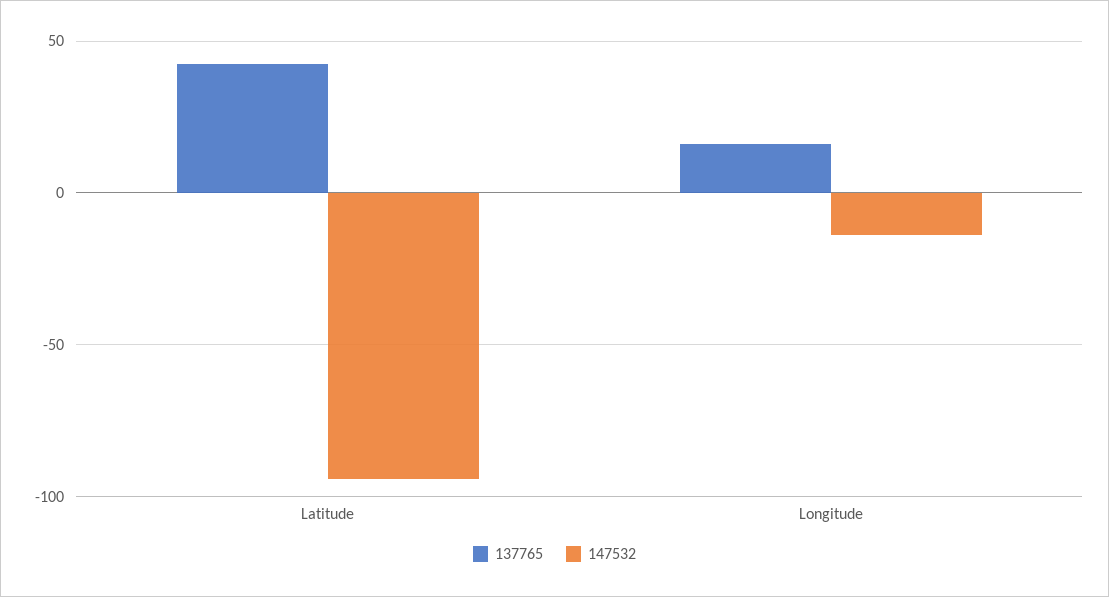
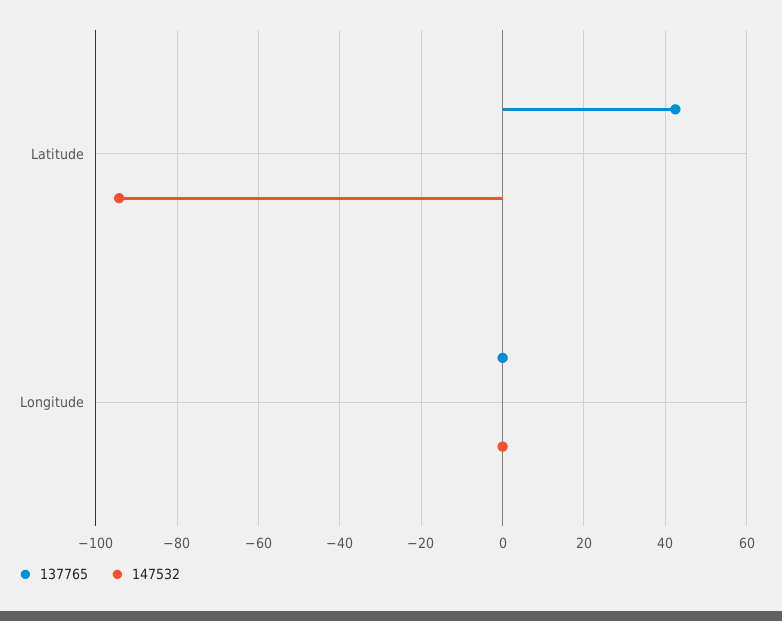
  {
    "137765": {
      "Latitude": 42,
-     "Longitude": 15
+     "Longitude": 0
    },
    "147532": {
      "Latitude": -94,
-     "Longitude": -15
+     "Longitude": 0
    }
  }

